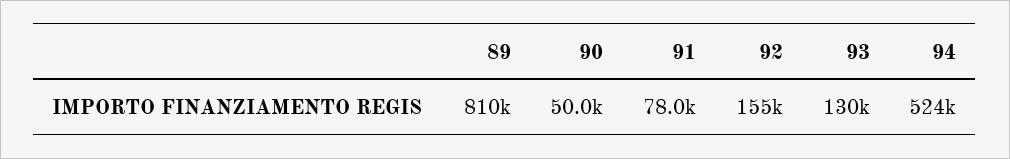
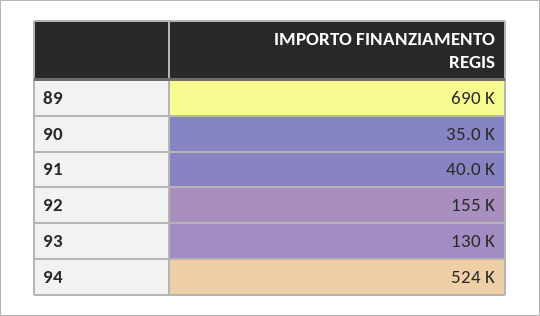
  {
-   "89": 810000,
+   "89": 690000,
-   "90": 50000,
+   "90": 35000,
-   "91": 78000,
+   "91": 40000,
    "92": 155000,
    "93": 130000,
    "94": 524000
  }

